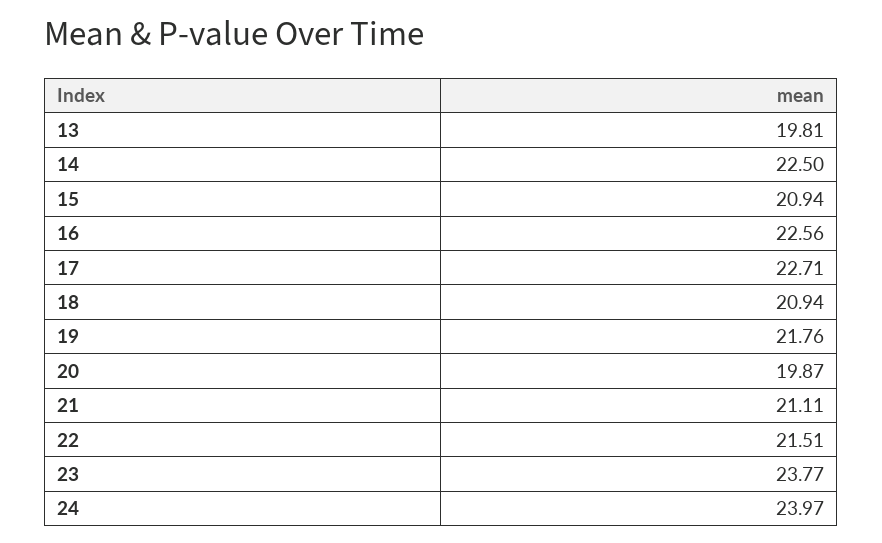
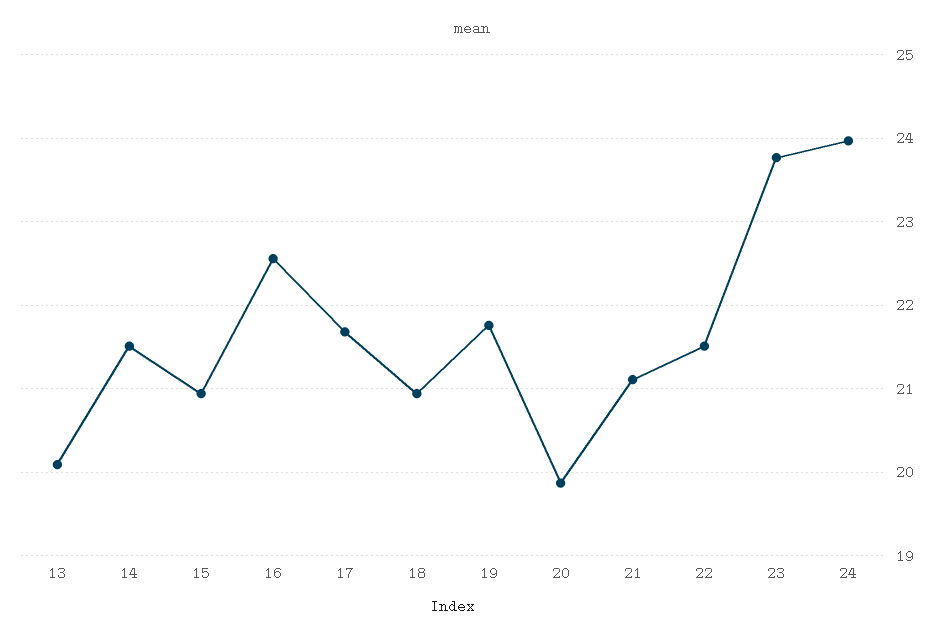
  {
-   "13": 19.81,
+   "13": 20.1,
-   "14": 22.5,
+   "14": 21.5,
    "15": 20.94,
    "16": 22.56,
-   "17": 22.71,
+   "17": 21.7,
    "18": 20.94,
    "19": 21.76,
    "20": 19.87,
    "21": 21.11,
    "22": 21.51,
    "23": 23.77,
    "24": 23.97
  }

